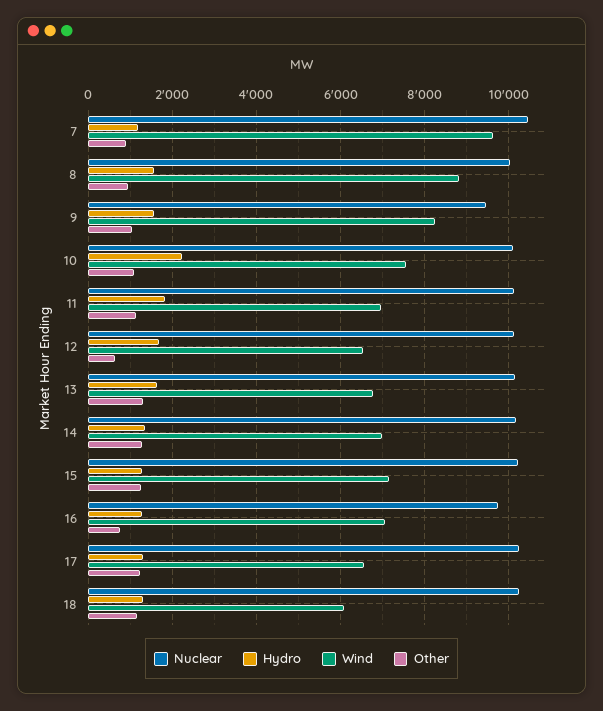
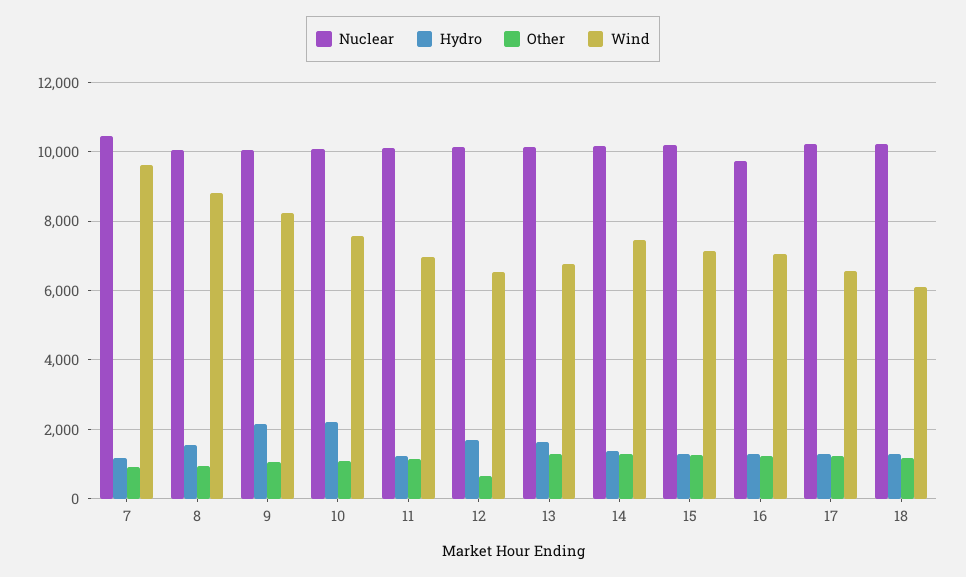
  {
    "Nuclear": {
      "7": 10400,
      "8": 10000,
-     "9": 9400,
+     "9": 10000,
      "10": 10000,
      "11": 10200,
      "12": 10200,
      "13": 10200,
      "14": 10200,
      "15": 10200,
      "16": 9800,
      "17": 10200,
      "18": 10200
    },
    "Hydro": {
      "7": 1200,
      "8": 1600,
-     "9": 1600,
+     "9": 2200,
      "10": 2200,
-     "11": 1800,
+     "11": 1200,
      "12": 1600,
      "13": 1600,
      "14": 1400,
      "15": 1200,
      "16": 1200,
      "17": 1200,
      "18": 1200
    },
    "Wind": {
      "7": 9600,
      "8": 8800,
      "9": 8200,
      "10": 7600,
      "11": 7000,
      "12": 6600,
      "13": 6800,
-     "14": 7000,
+     "14": 7400,
      "15": 7200,
      "16": 7000,
      "17": 6600,
      "18": 6000
    },
    "Other": {
      "7": 1000,
      "8": 1000,
      "9": 1000,
      "10": 1200,
      "11": 1200,
      "12": 600,
      "13": 1400,
      "14": 1200,
      "15": 1200,
-     "16": 800,
+     "16": 1200,
      "17": 1200,
      "18": 1200
    }
  }

